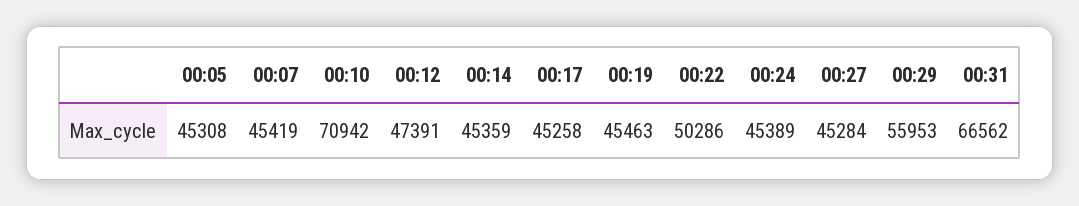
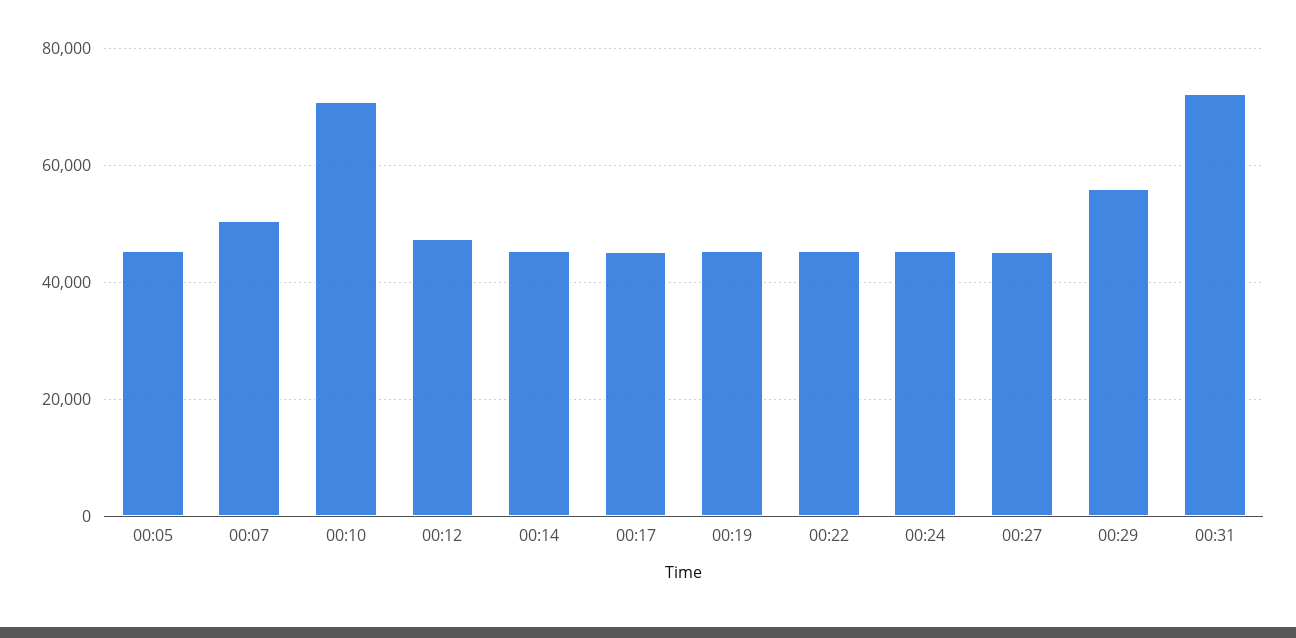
  {
    "00:05": 45308,
-   "00:07": 45419,
+   "00:07": 50000,
    "00:10": 70942,
    "00:12": 47391,
    "00:14": 45359,
    "00:17": 45258,
    "00:19": 45463,
-   "00:22": 50286,
+   "00:22": 46000,
    "00:24": 45389,
    "00:27": 45284,
    "00:29": 55953,
-   "00:31": 66562
+   "00:31": 72000
  }

